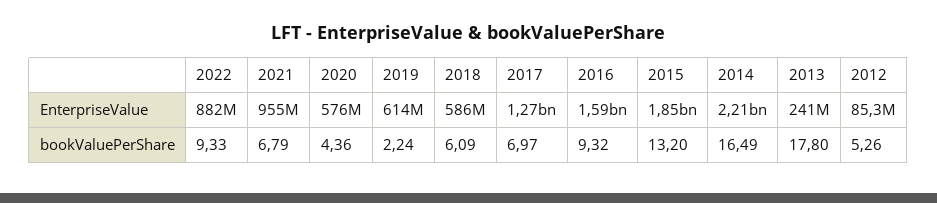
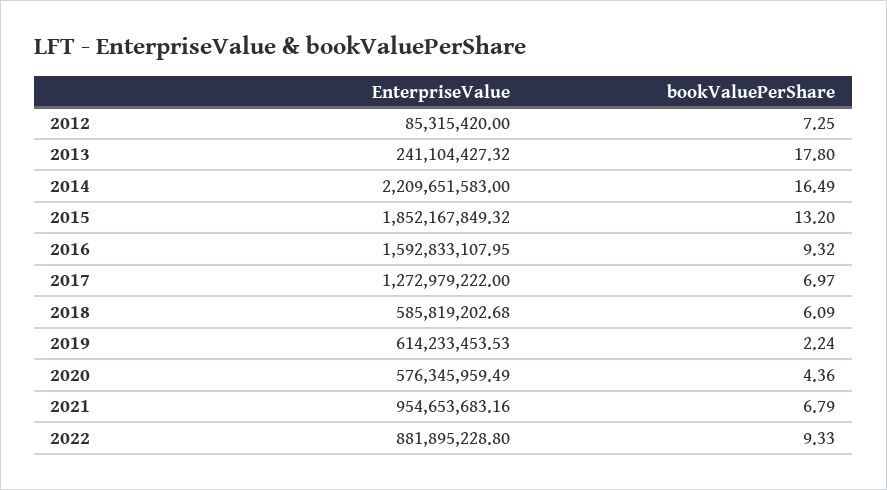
  {
    "2022": {
      "EnterpriseValue": 881895228.8,
      "bookValuePerShare": 9.33
    },
    "2021": {
      "EnterpriseValue": 954653683.16,
      "bookValuePerShare": 6.79
    },
    "2020": {
      "EnterpriseValue": 576345959.49,
      "bookValuePerShare": 4.36
    },
    "2019": {
      "EnterpriseValue": 614233453.53,
      "bookValuePerShare": 2.24
    },
    "2018": {
      "EnterpriseValue": 585819202.68,
      "bookValuePerShare": 6.09
    },
    "2017": {
      "EnterpriseValue": 1272979222,
      "bookValuePerShare": 6.97
    },
    "2016": {
      "EnterpriseValue": 1592833107.95,
      "bookValuePerShare": 9.32
    },
    "2015": {
      "EnterpriseValue": 1852167849.32,
      "bookValuePerShare": 13.2
    },
    "2014": {
      "EnterpriseValue": 2209651583,
      "bookValuePerShare": 16.49
    },
    "2013": {
      "EnterpriseValue": 241104427.32,
      "bookValuePerShare": 17.8
    },
    "2012": {
      "EnterpriseValue": 85315420,
-     "bookValuePerShare": 5.26
+     "bookValuePerShare": 7.25
    }
  }

